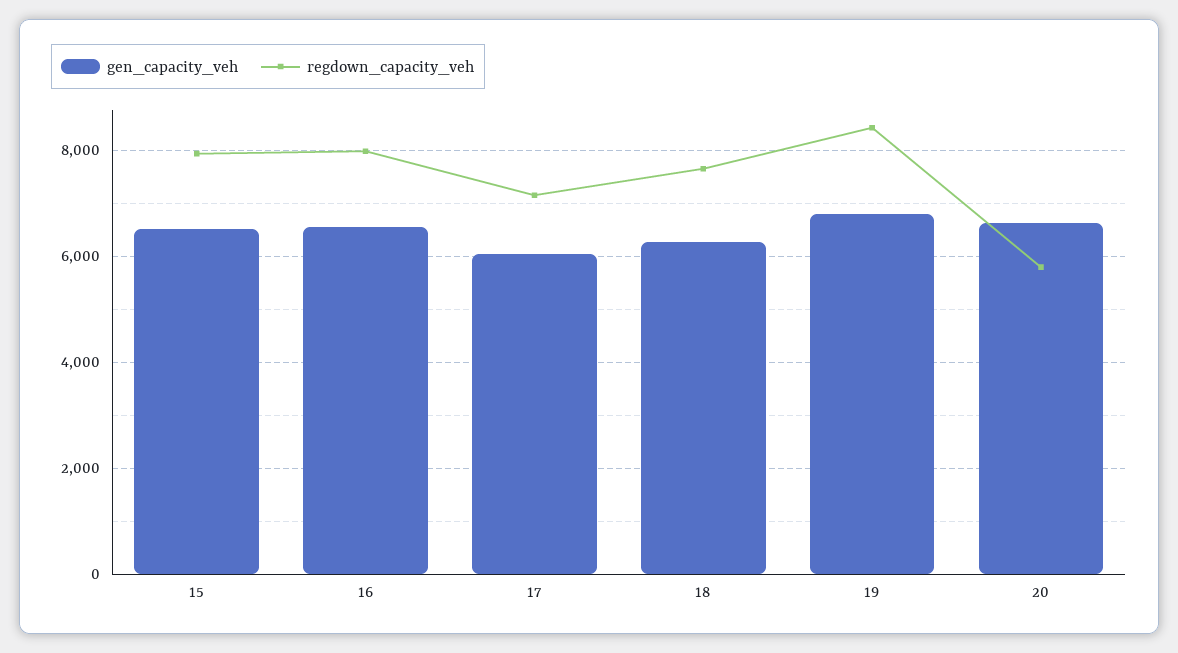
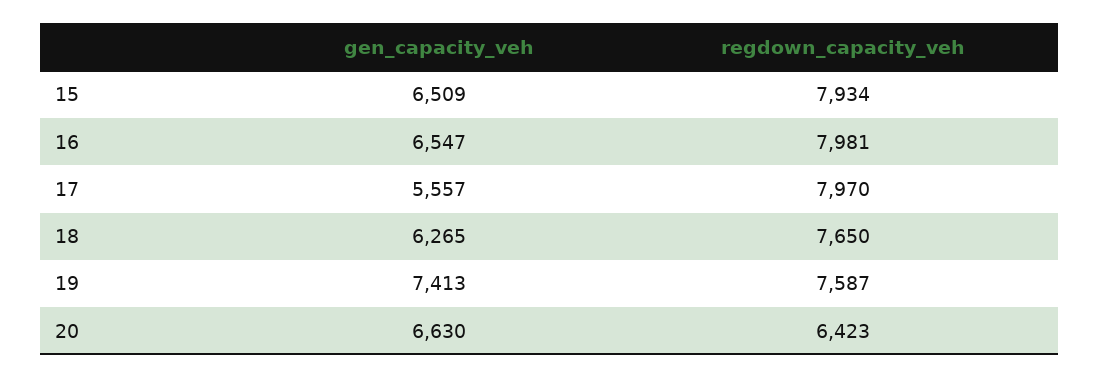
  {
    "gen_capacity_veh": {
      "15": 6509,
      "16": 6547,
-     "17": 6000,
+     "17": 5557,
      "18": 6265,
-     "19": 6800,
+     "19": 7413,
      "20": 6630
    },
    "regdown_capacity_veh": {
      "15": 7934,
      "16": 7981,
-     "17": 7200,
+     "17": 7970,
      "18": 7650,
-     "19": 8400,
+     "19": 7587,
-     "20": 5800
+     "20": 6423
    }
  }

